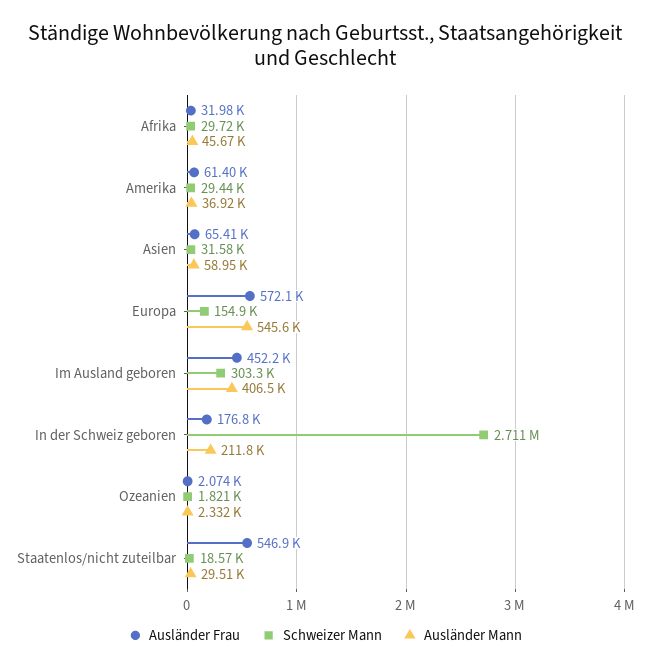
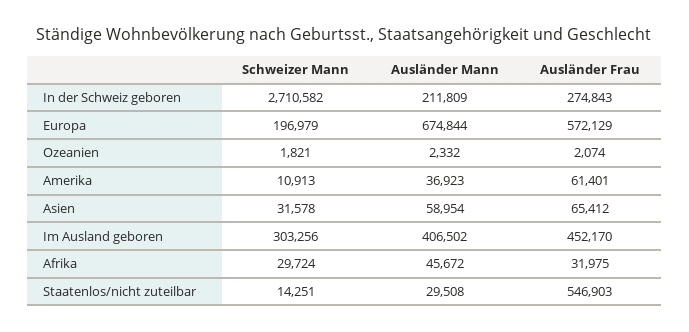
  {
    "Ausländer Frau": {
      "Afrika": 31975,
      "Amerika": 61401,
      "Asien": 65412,
      "Europa": 572129,
      "Im Ausland geboren": 452170,
-     "In der Schweiz geboren": 176800,
+     "In der Schweiz geboren": 274843,
      "Ozeanien": 2074,
      "Staatenlos/nicht zuteilbar": 546903
    },
    "Schweizer Mann": {
      "Afrika": 29724,
-     "Amerika": 29440,
+     "Amerika": 10913,
      "Asien": 31578,
-     "Europa": 154900,
+     "Europa": 196979,
      "Im Ausland geboren": 303256,
      "In der Schweiz geboren": 2710582,
      "Ozeanien": 1821,
-     "Staatenlos/nicht zuteilbar": 18570
+     "Staatenlos/nicht zuteilbar": 14251
    },
    "Ausländer Mann": {
      "Afrika": 45672,
      "Amerika": 36923,
      "Asien": 58954,
-     "Europa": 545600,
+     "Europa": 674844,
      "Im Ausland geboren": 406502,
      "In der Schweiz geboren": 211809,
      "Ozeanien": 2332,
      "Staatenlos/nicht zuteilbar": 29508
    }
  }

